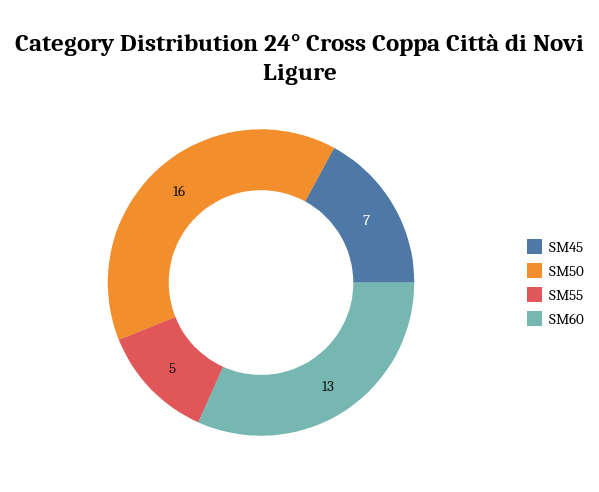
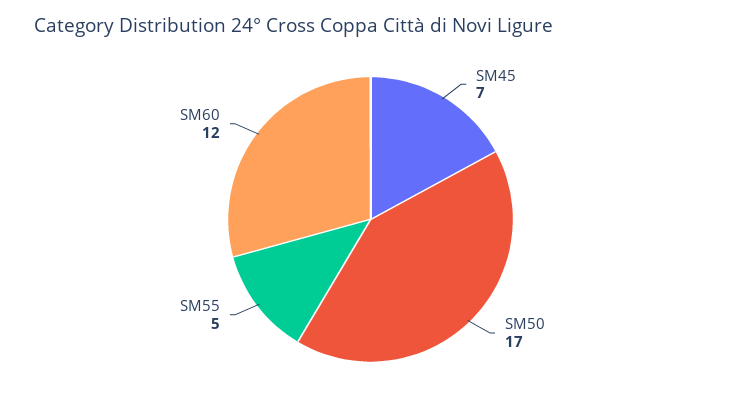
  {
    "SM45": 7,
-   "SM50": 16,
+   "SM50": 17,
    "SM55": 5,
-   "SM60": 13
+   "SM60": 12
  }

